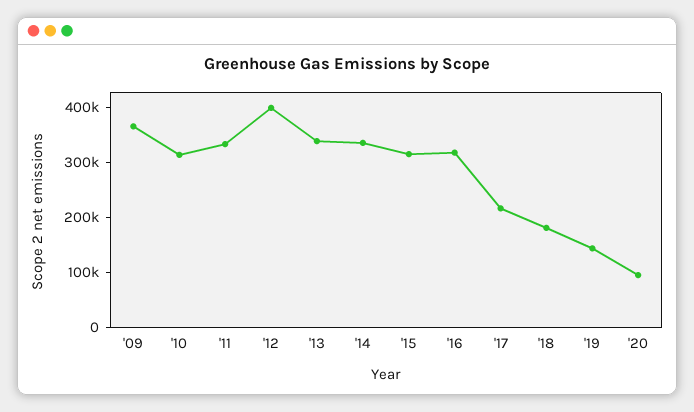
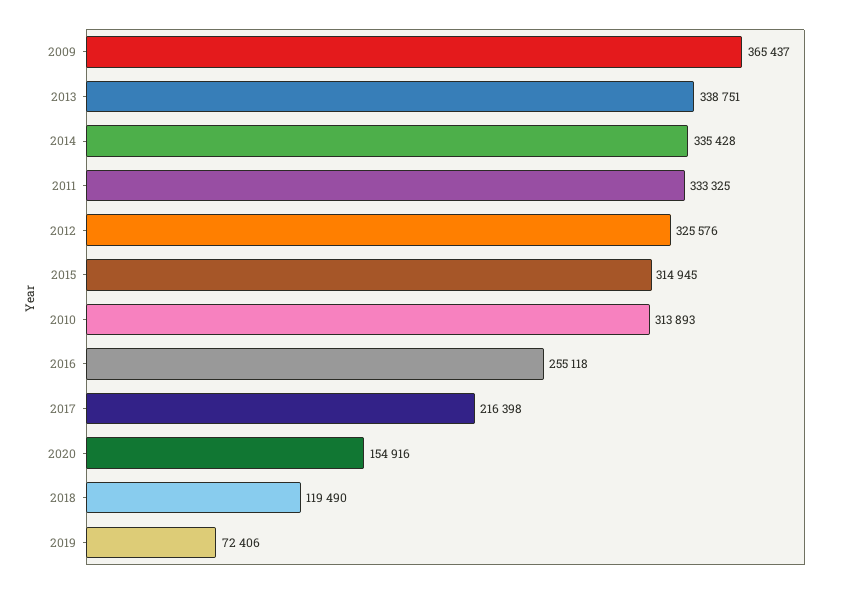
  {
    "'09": 365437,
    "'10": 313893,
    "'11": 333325,
-   "'12": 400000,
+   "'12": 325576,
    "'13": 338751,
    "'14": 335428,
    "'15": 314945,
-   "'16": 320000,
+   "'16": 255118,
    "'17": 216398,
-   "'18": 180000,
+   "'18": 119490,
-   "'19": 140000,
+   "'19": 72406,
-   "'20": 100000
+   "'20": 154916
  }

